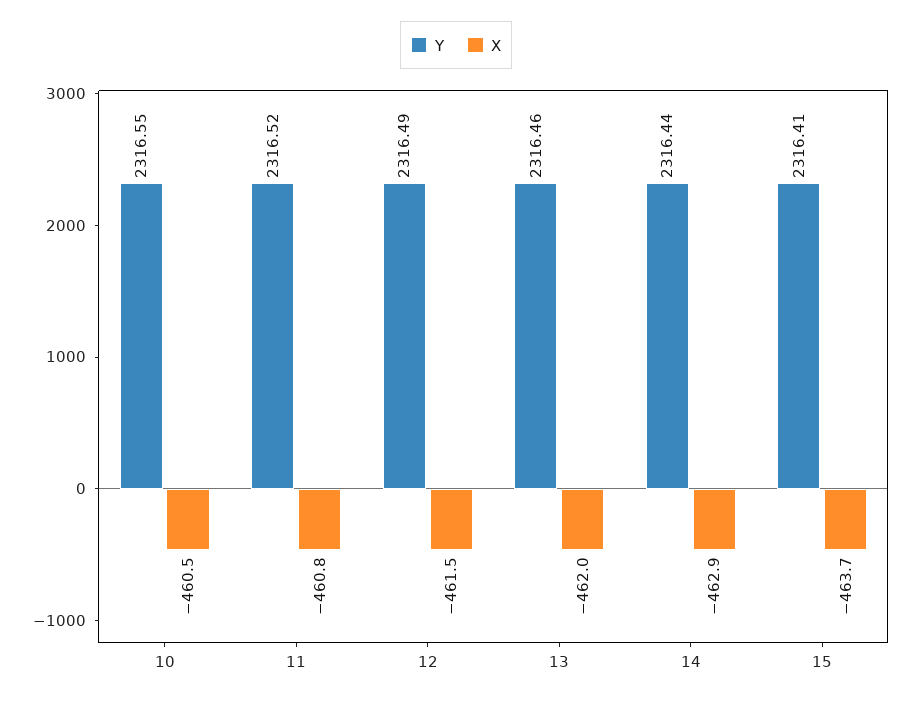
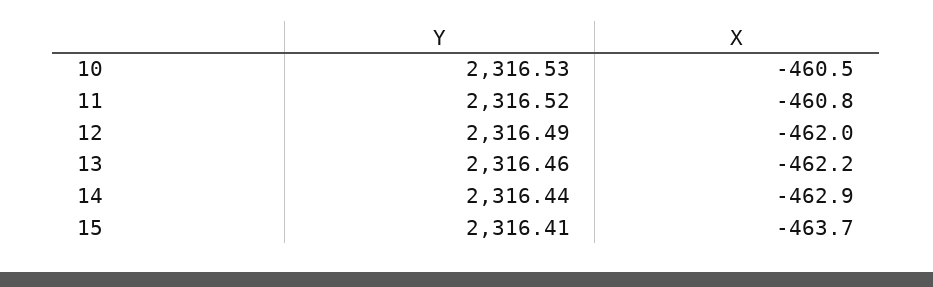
  {
    "Y": {
-     "10": 2316.55,
+     "10": 2316.53,
      "11": 2316.52,
      "12": 2316.49,
      "13": 2316.46,
      "14": 2316.44,
      "15": 2316.41
    },
    "X": {
      "10": -460.5,
      "11": -460.8,
-     "12": -461.5,
+     "12": -462,
-     "13": -462,
+     "13": -462.2,
      "14": -462.9,
      "15": -463.7
    }
  }

